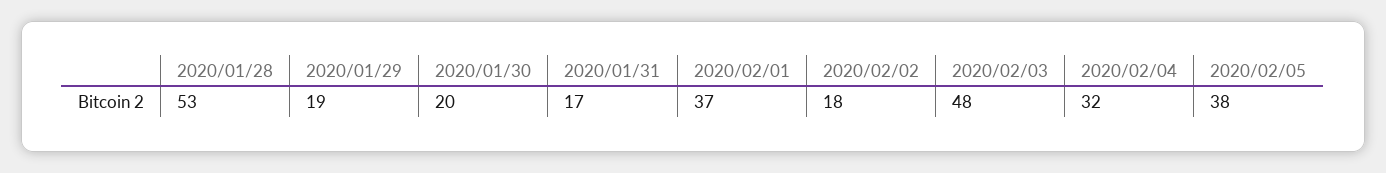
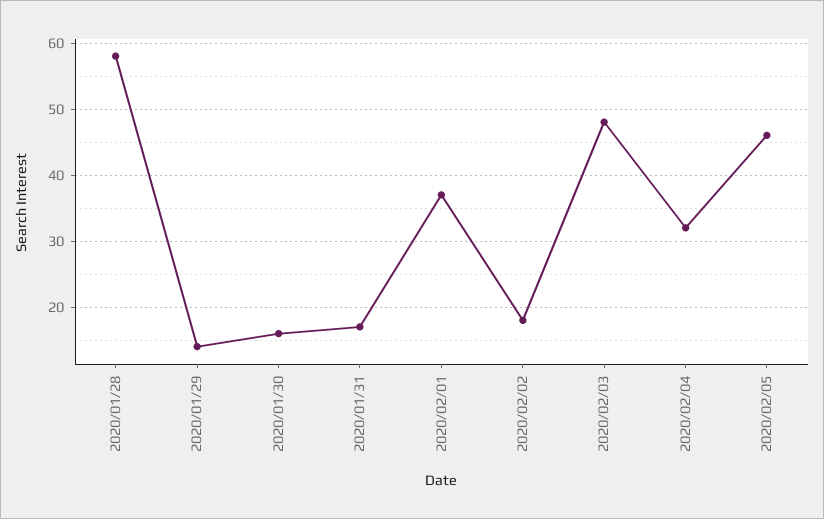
  {
-   "2020/01/28": 53,
+   "2020/01/28": 58,
-   "2020/01/29": 19,
+   "2020/01/29": 14,
-   "2020/01/30": 20,
+   "2020/01/30": 16,
    "2020/01/31": 17,
    "2020/02/01": 37,
    "2020/02/02": 18,
    "2020/02/03": 48,
    "2020/02/04": 32,
-   "2020/02/05": 38
+   "2020/02/05": 46
  }

